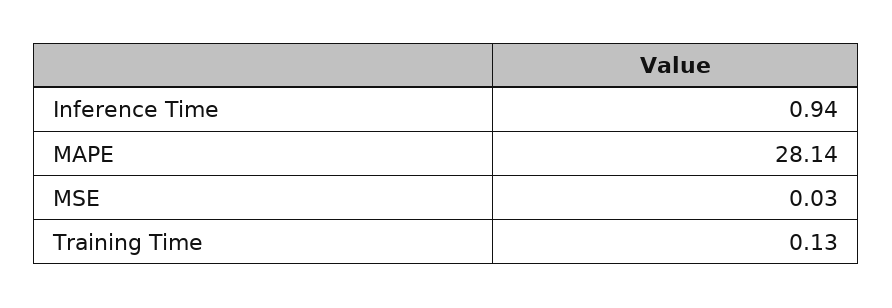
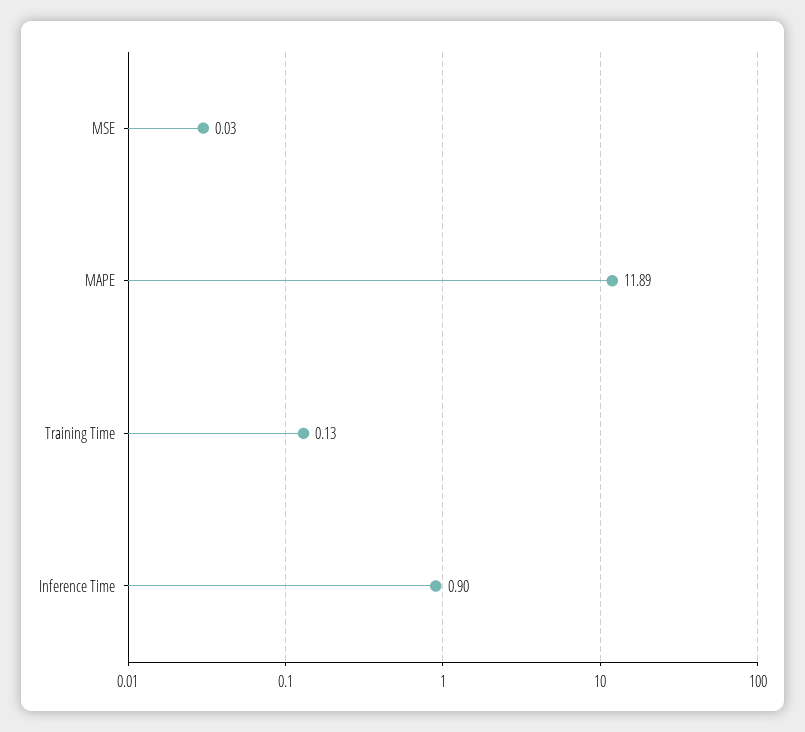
  {
-   "Inference Time": 0.94,
+   "Inference Time": 0.9,
-   "MAPE": 28.14,
+   "MAPE": 11.89,
    "MSE": 0.03,
    "Training Time": 0.13
  }

